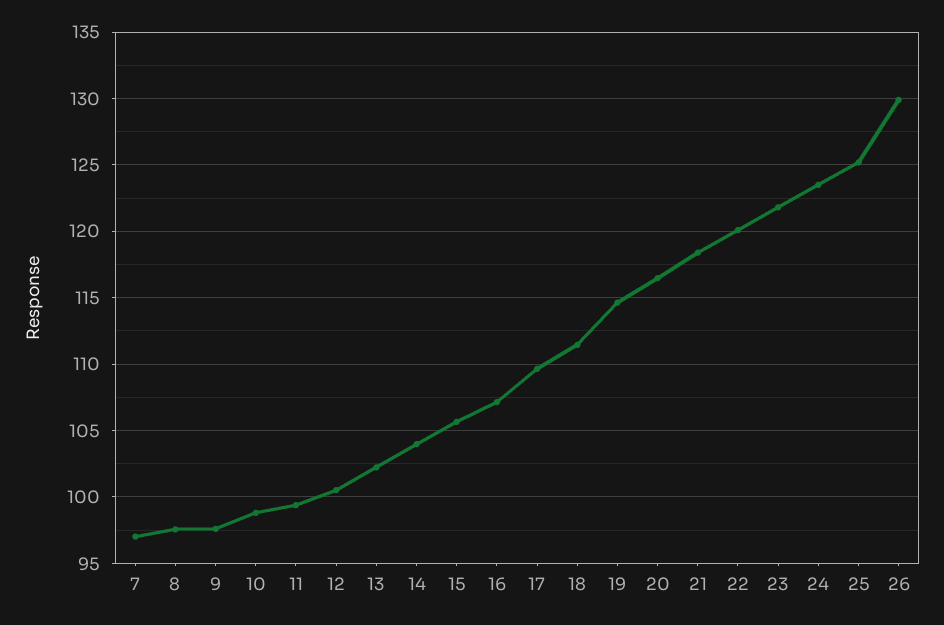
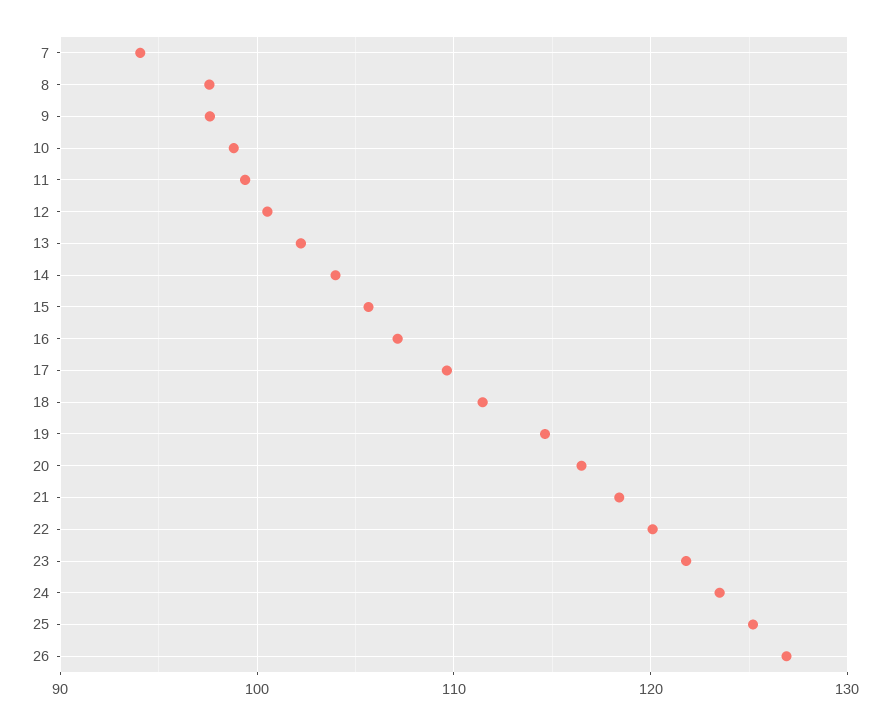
  {
-   "7": 97,
+   "7": 94,
    "8": 97.5,
    "9": 97.5,
    "10": 99,
    "11": 99.5,
    "12": 100.5,
    "13": 102,
    "14": 104,
    "15": 105.5,
    "16": 107,
    "17": 109.5,
    "18": 111.5,
    "19": 114.5,
    "20": 116.5,
    "21": 118.5,
    "22": 120,
    "23": 122,
    "24": 123.5,
    "25": 125,
-   "26": 130
+   "26": 127
  }

